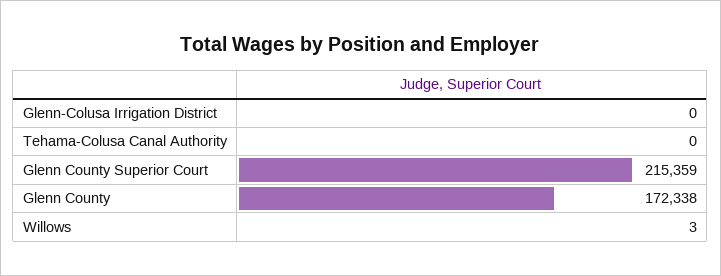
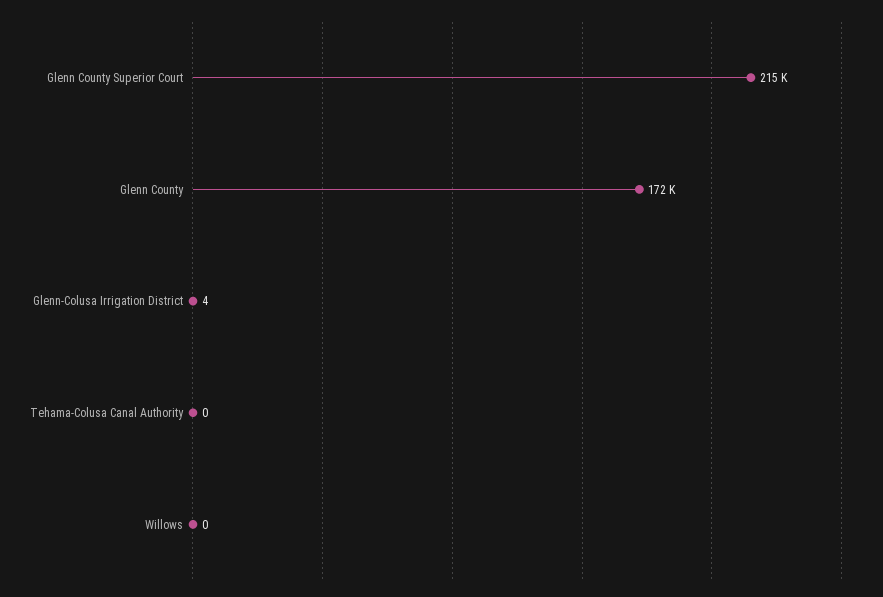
  {
-   "Glenn-Colusa Irrigation District": 0,
+   "Glenn-Colusa Irrigation District": 4,
    "Tehama-Colusa Canal Authority": 0,
    "Glenn County Superior Court": 215359,
    "Glenn County": 172338,
-   "Willows": 3
+   "Willows": 0
  }

